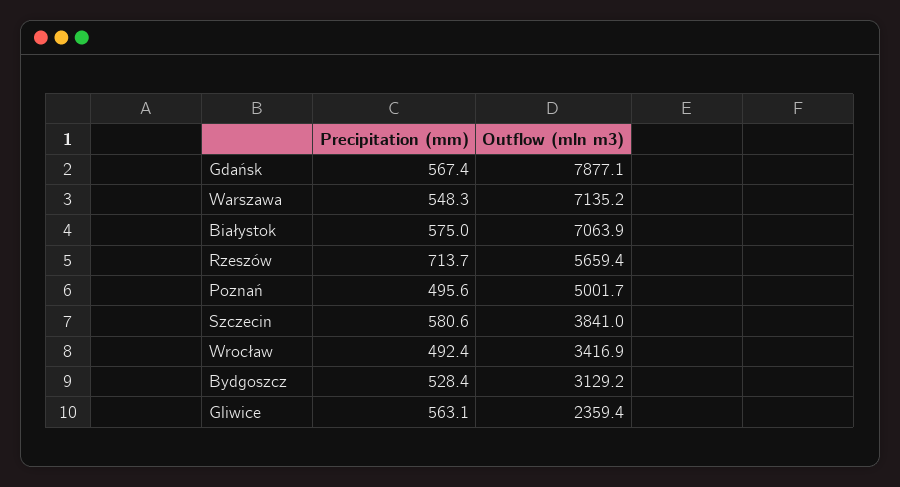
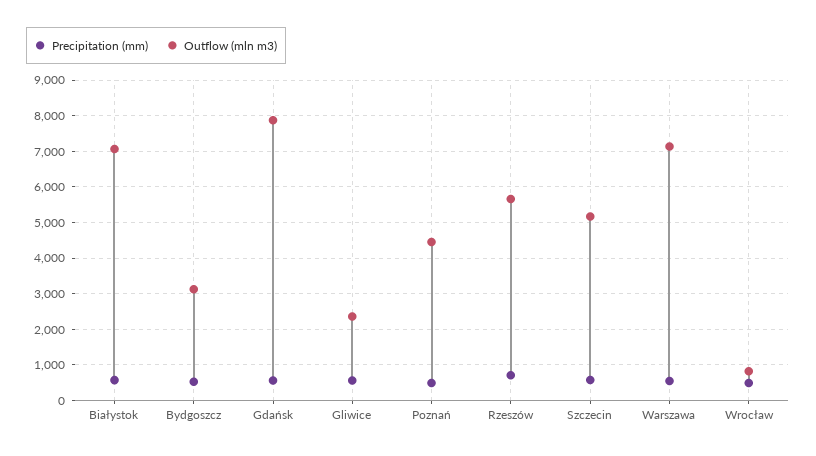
  {
    "Precipitation (mm)": {
      "Gdańsk": 567.4,
      "Warszawa": 548.3,
      "Białystok": 575,
      "Rzeszów": 713.7,
      "Poznań": 495.6,
      "Szczecin": 580.6,
      "Wrocław": 492.4,
      "Bydgoszcz": 528.4,
      "Gliwice": 563.1
    },
    "Outflow (mln m3)": {
      "Gdańsk": 7877.1,
      "Warszawa": 7135.2,
      "Białystok": 7063.9,
      "Rzeszów": 5659.4,
-     "Poznań": 5001.7,
+     "Poznań": 4400,
-     "Szczecin": 3841,
+     "Szczecin": 5200,
-     "Wrocław": 3416.9,
+     "Wrocław": 800,
      "Bydgoszcz": 3129.2,
      "Gliwice": 2359.4
    }
  }

